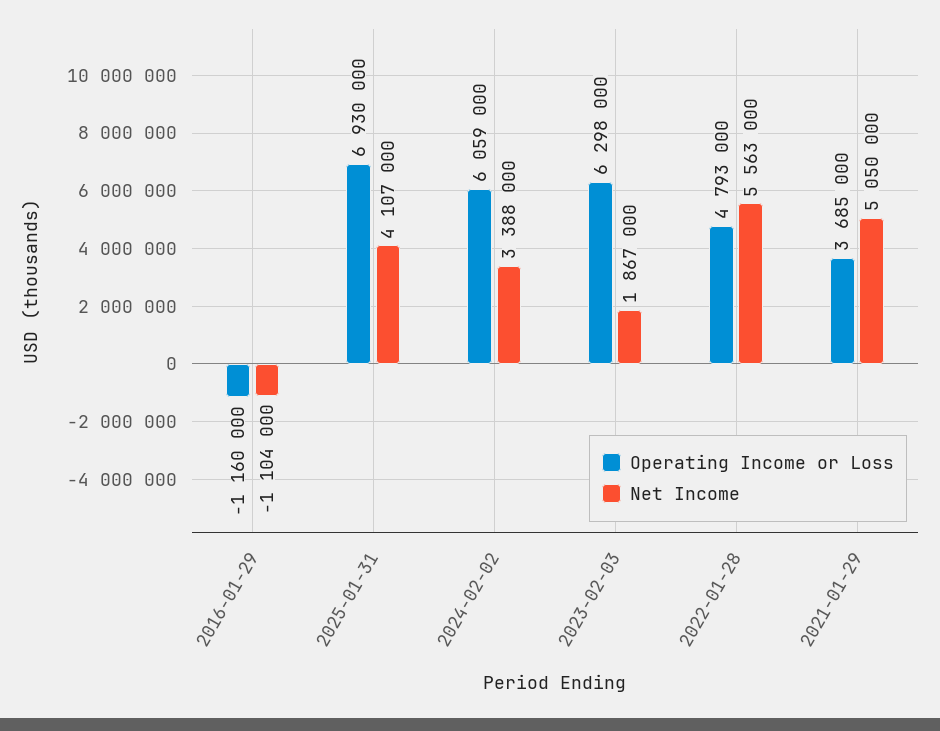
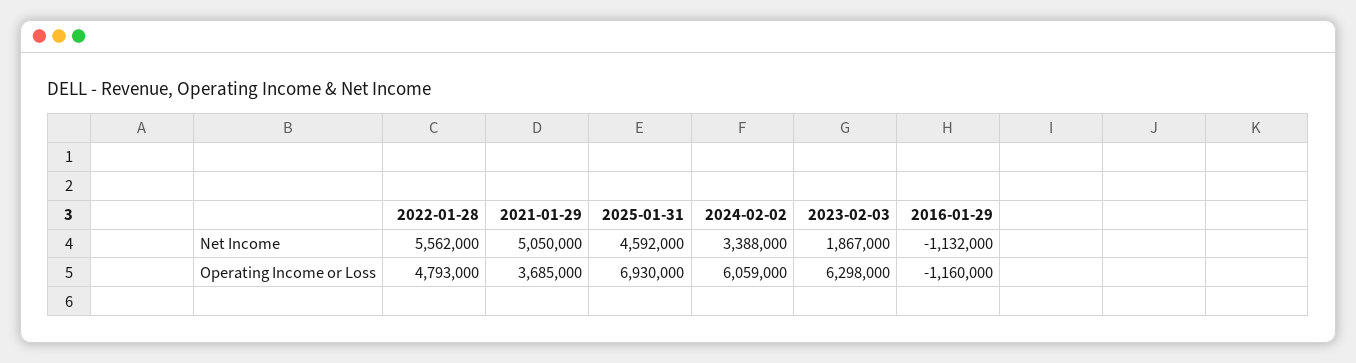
  {
    "Operating Income or Loss": {
      "2016-01-29": -1160000,
      "2025-01-31": 6930000,
      "2024-02-02": 6059000,
      "2023-02-03": 6298000,
      "2022-01-28": 4793000,
      "2021-01-29": 3685000
    },
    "Net Income": {
-     "2016-01-29": -1104000,
+     "2016-01-29": -1132000,
-     "2025-01-31": 4107000,
+     "2025-01-31": 4592000,
      "2024-02-02": 3388000,
      "2023-02-03": 1867000,
-     "2022-01-28": 5563000,
+     "2022-01-28": 5562000,
      "2021-01-29": 5050000
    }
  }

